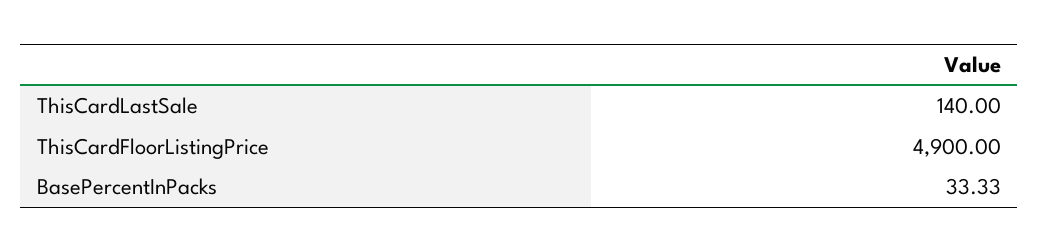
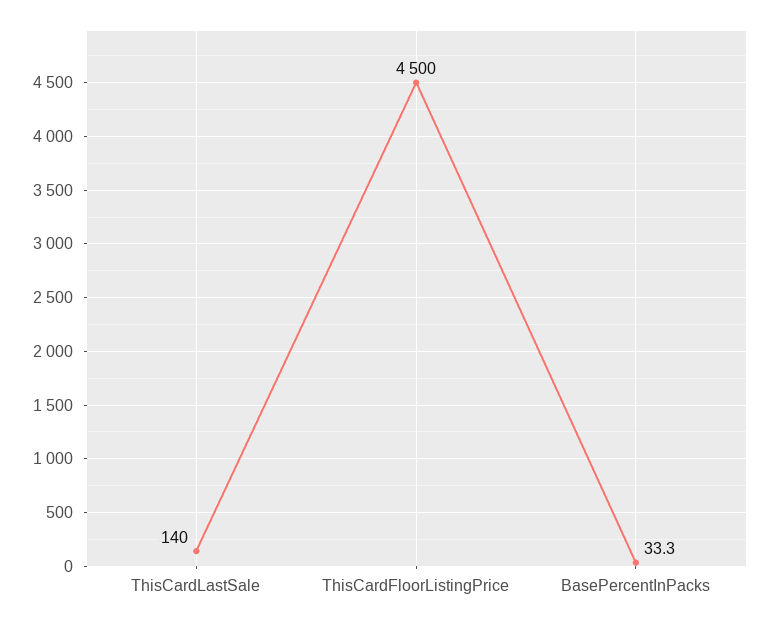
  {
    "ThisCardLastSale": 140,
-   "ThisCardFloorListingPrice": 4900,
+   "ThisCardFloorListingPrice": 4500,
    "BasePercentInPacks": 33.33
  }

